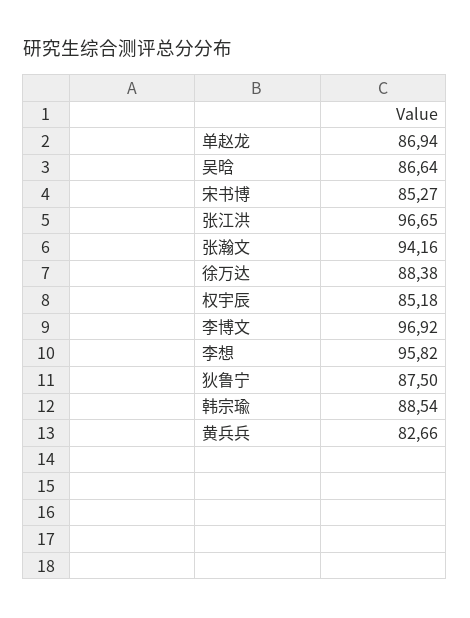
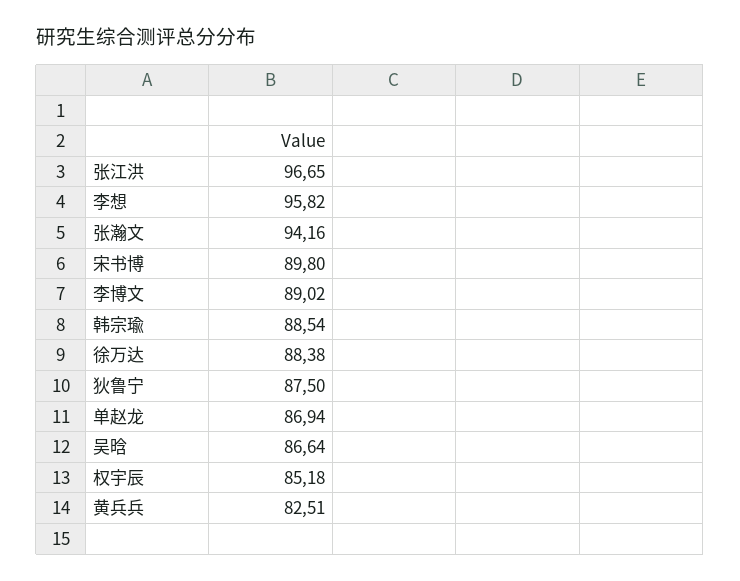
  {
    "单赵龙": 86.94,
    "吴晗": 86.64,
-   "宋书博": 85.27,
+   "宋书博": 89.8,
    "张江洪": 96.65,
    "张瀚文": 94.16,
    "徐万达": 88.38,
    "权宇辰": 85.18,
-   "李博文": 96.92,
+   "李博文": 89.02,
    "李想": 95.82,
    "狄鲁宁": 87.5,
    "韩宗瑜": 88.54,
-   "黄兵兵": 82.66
+   "黄兵兵": 82.51
  }

